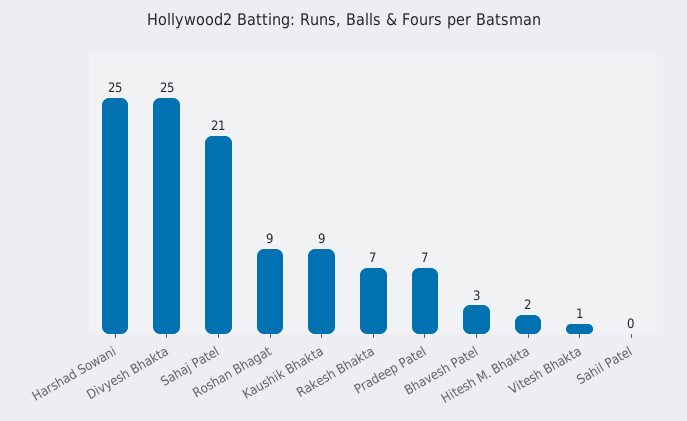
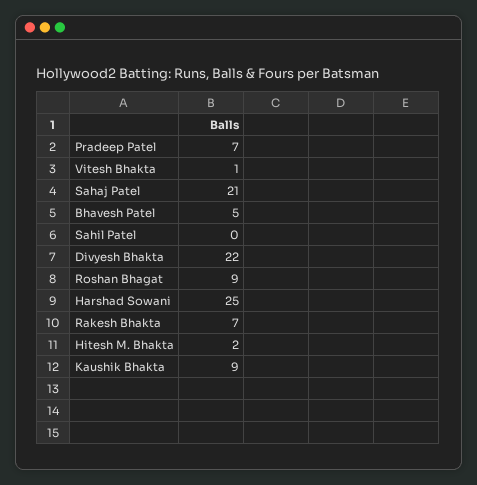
  {
    "Harshad Sowani": 25,
-   "Divyesh Bhakta": 25,
+   "Divyesh Bhakta": 22,
    "Sahaj Patel": 21,
    "Roshan Bhagat": 9,
    "Kaushik Bhakta": 9,
    "Rakesh Bhakta": 7,
    "Pradeep Patel": 7,
-   "Bhavesh Patel": 3,
+   "Bhavesh Patel": 5,
    "Hitesh M. Bhakta": 2,
    "Vitesh Bhakta": 1,
    "Sahil Patel": 0
  }

